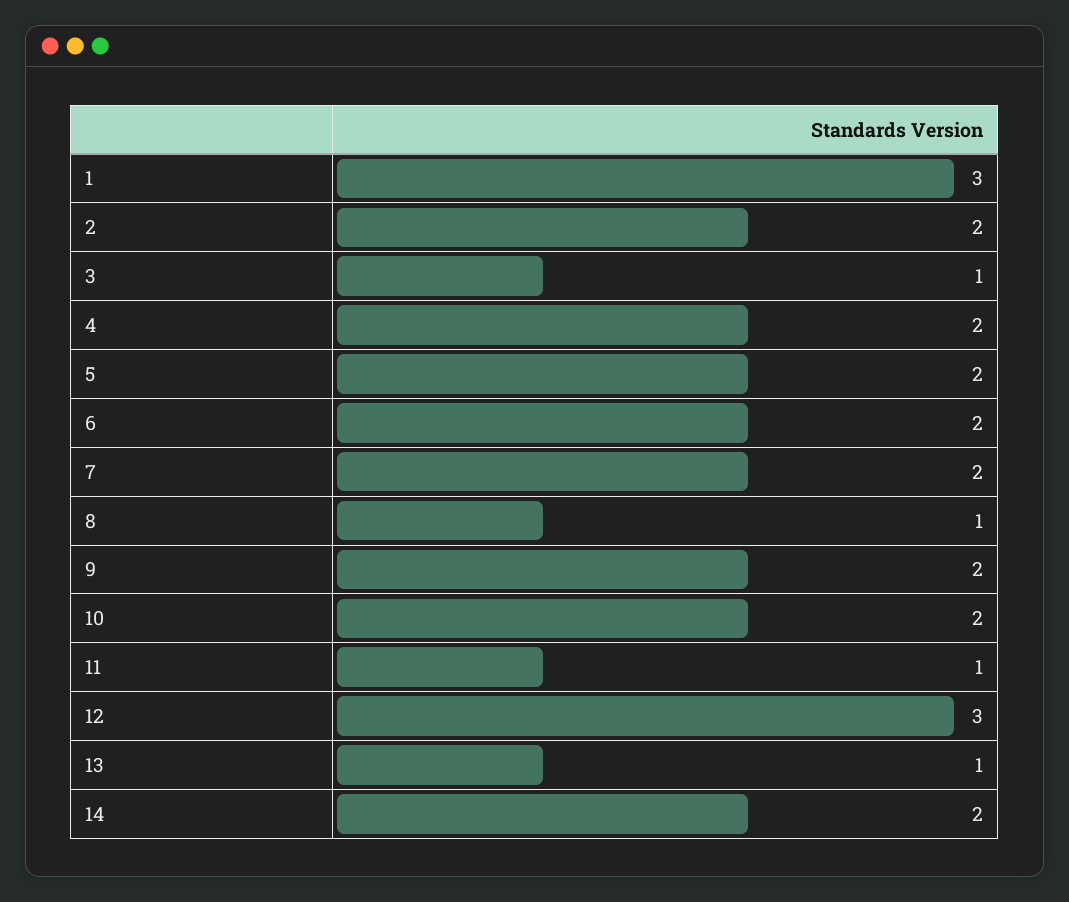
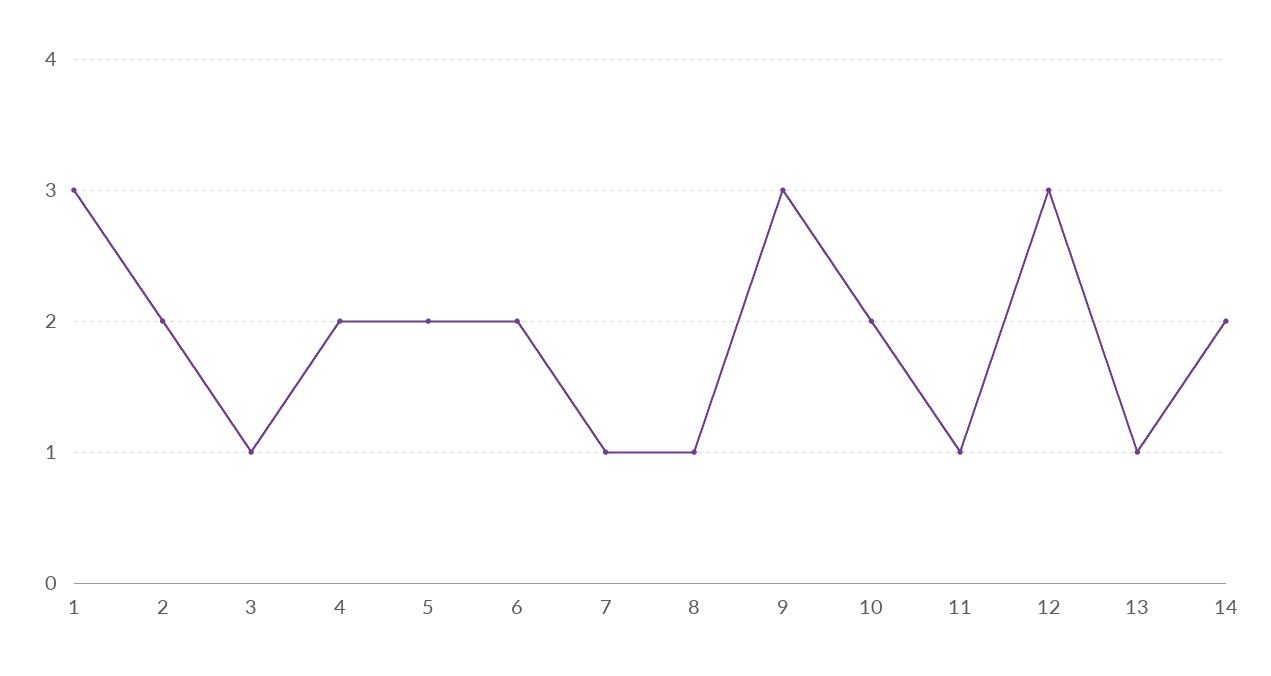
  {
    "1": 3,
    "2": 2,
    "3": 1,
    "4": 2,
    "5": 2,
    "6": 2,
-   "7": 2,
+   "7": 1,
    "8": 1,
-   "9": 2,
+   "9": 3,
    "10": 2,
    "11": 1,
    "12": 3,
    "13": 1,
    "14": 2
  }

